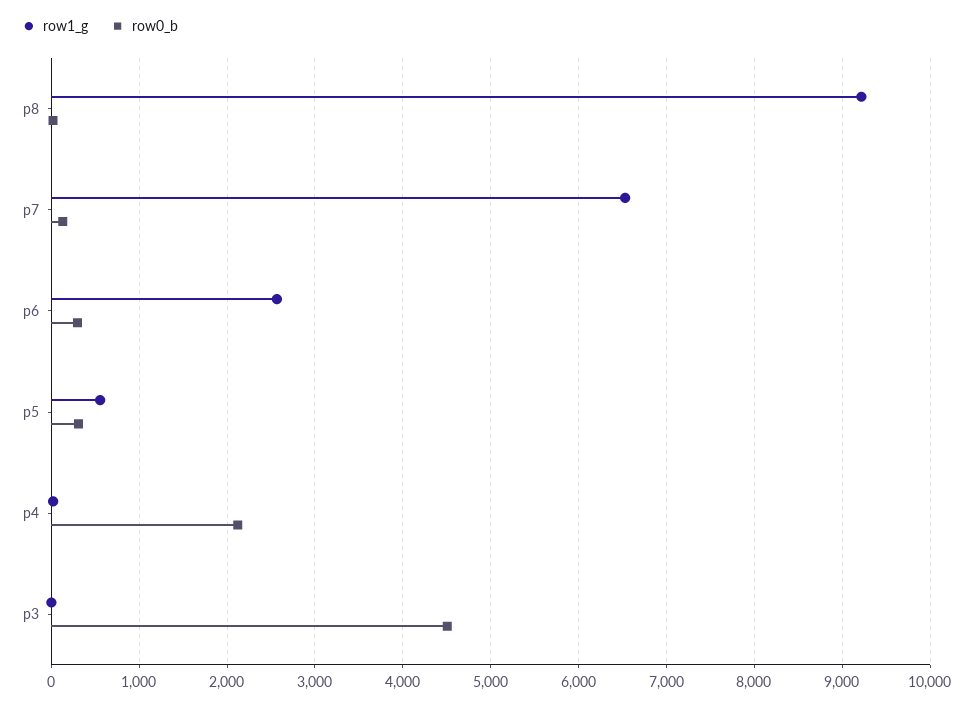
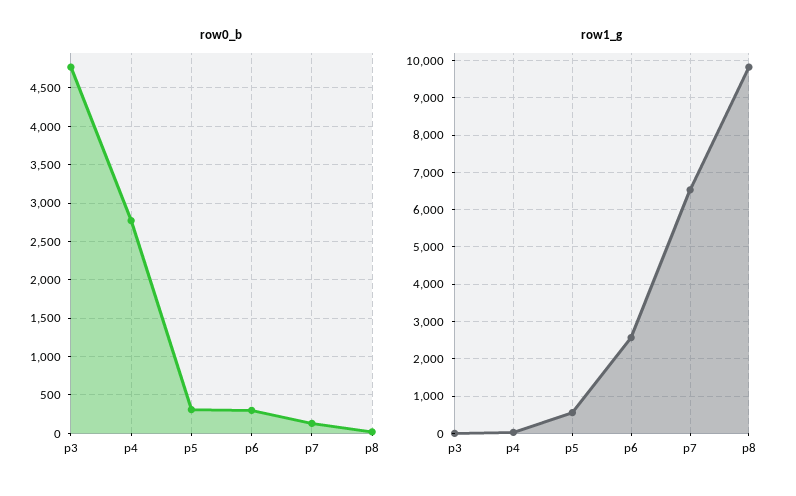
  {
    "row1_g": {
-     "p8": 9200,
+     "p8": 9800,
      "p7": 6500,
      "p6": 2600,
      "p5": 600,
      "p4": 0,
      "p3": 0
    },
    "row0_b": {
      "p8": 0,
      "p7": 100,
      "p6": 300,
      "p5": 300,
-     "p4": 2100,
+     "p4": 2800,
-     "p3": 4500
+     "p3": 4800
    }
  }

